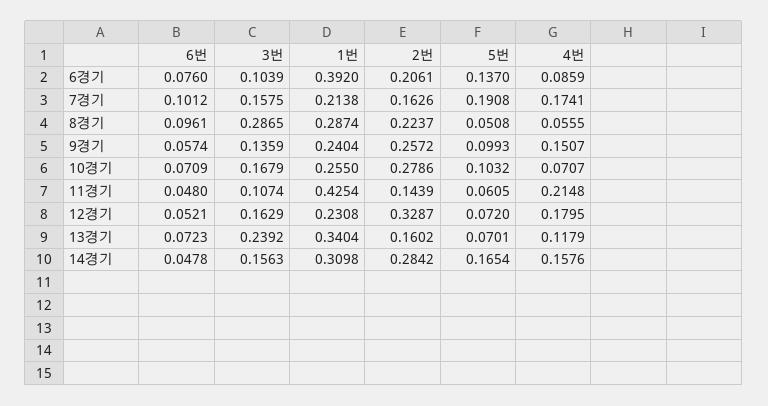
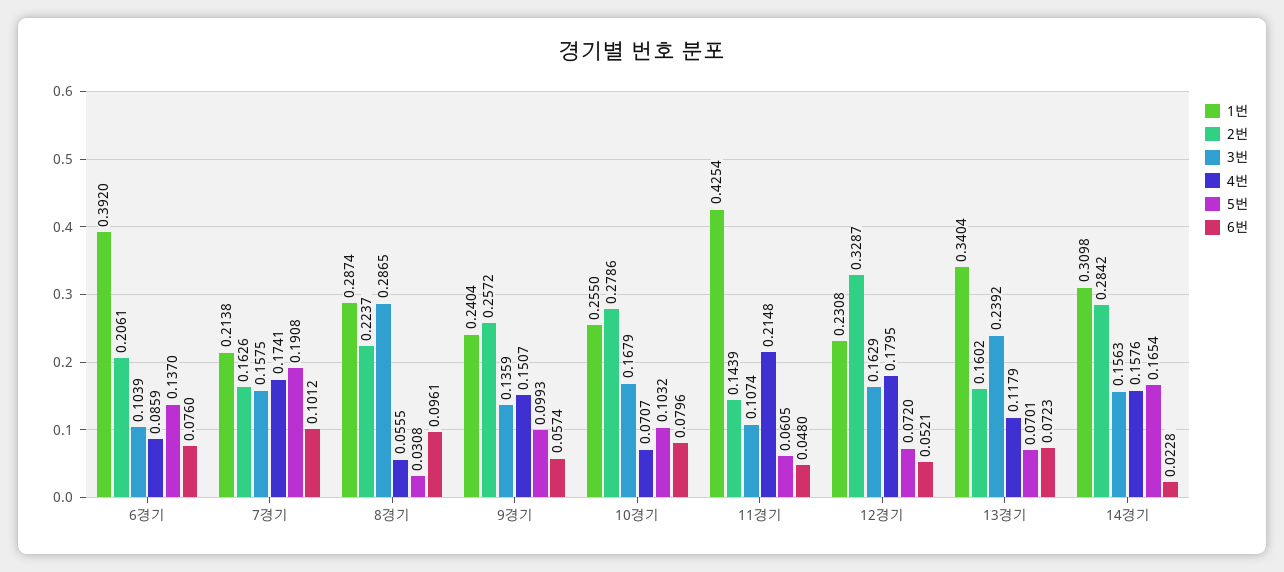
  {
    "6번": {
      "6경기": 0.076,
      "7경기": 0.1012,
      "8경기": 0.0961,
      "9경기": 0.0574,
-     "10경기": 0.0709,
+     "10경기": 0.0796,
      "11경기": 0.048,
      "12경기": 0.0521,
      "13경기": 0.0723,
-     "14경기": 0.0478
+     "14경기": 0.0228
    },
    "3번": {
      "6경기": 0.1039,
      "7경기": 0.1575,
      "8경기": 0.2865,
      "9경기": 0.1359,
      "10경기": 0.1679,
      "11경기": 0.1074,
      "12경기": 0.1629,
      "13경기": 0.2392,
      "14경기": 0.1563
    },
    "1번": {
      "6경기": 0.392,
      "7경기": 0.2138,
      "8경기": 0.2874,
      "9경기": 0.2404,
      "10경기": 0.255,
      "11경기": 0.4254,
      "12경기": 0.2308,
      "13경기": 0.3404,
      "14경기": 0.3098
    },
    "2번": {
      "6경기": 0.2061,
      "7경기": 0.1626,
      "8경기": 0.2237,
      "9경기": 0.2572,
      "10경기": 0.2786,
      "11경기": 0.1439,
      "12경기": 0.3287,
      "13경기": 0.1602,
      "14경기": 0.2842
    },
    "5번": {
      "6경기": 0.137,
      "7경기": 0.1908,
-     "8경기": 0.0508,
+     "8경기": 0.0308,
      "9경기": 0.0993,
      "10경기": 0.1032,
      "11경기": 0.0605,
      "12경기": 0.072,
      "13경기": 0.0701,
      "14경기": 0.1654
    },
    "4번": {
      "6경기": 0.0859,
      "7경기": 0.1741,
      "8경기": 0.0555,
      "9경기": 0.1507,
      "10경기": 0.0707,
      "11경기": 0.2148,
      "12경기": 0.1795,
      "13경기": 0.1179,
      "14경기": 0.1576
    }
  }

